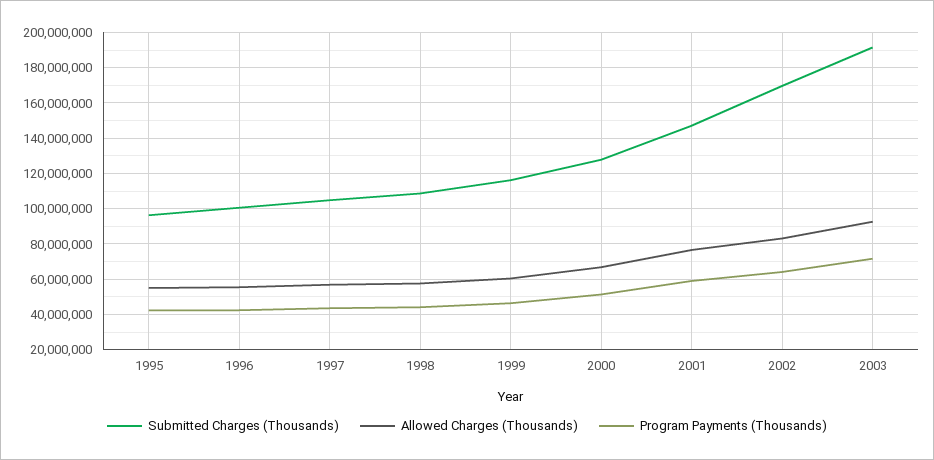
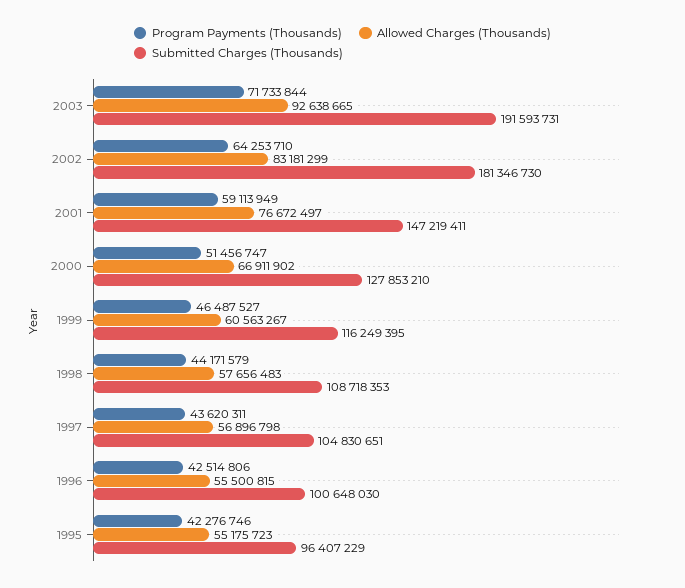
  {
    "Submitted Charges (Thousands)": {
      "1995": 96407229,
      "1996": 100648030,
      "1997": 104830651,
      "1998": 108718353,
      "1999": 116249395,
      "2000": 127853210,
      "2001": 147219411,
-     "2002": 170000000,
+     "2002": 181346730,
      "2003": 191593731
    },
    "Allowed Charges (Thousands)": {
      "1995": 55175723,
      "1996": 55500815,
      "1997": 56896798,
      "1998": 57656483,
      "1999": 60563267,
      "2000": 66911902,
      "2001": 76672497,
      "2002": 83181299,
      "2003": 92638665
    },
    "Program Payments (Thousands)": {
      "1995": 42276746,
      "1996": 42514806,
      "1997": 43620311,
      "1998": 44171579,
      "1999": 46487527,
      "2000": 51456747,
      "2001": 59113949,
      "2002": 64253710,
      "2003": 71733844
    }
  }

